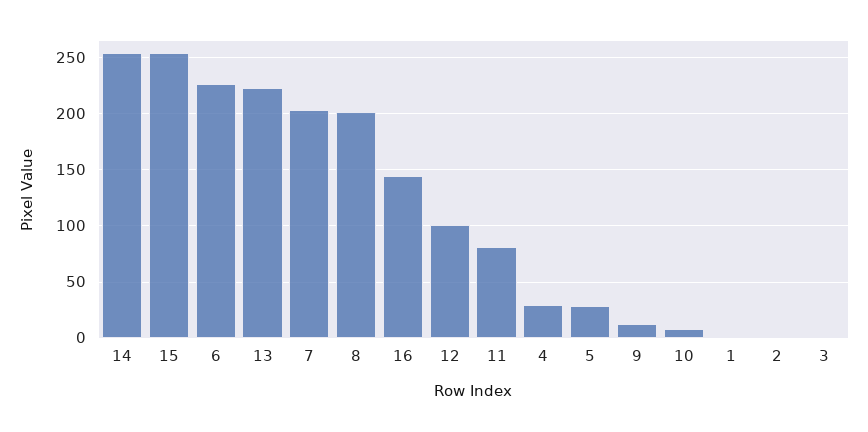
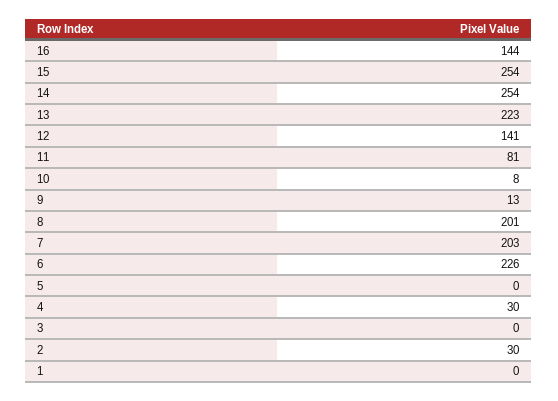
  {
    "14": 254,
    "15": 254,
    "6": 226,
    "13": 223,
    "7": 203,
    "8": 201,
    "16": 144,
-   "12": 100,
+   "12": 141,
    "11": 81,
    "4": 30,
-   "5": 30,
+   "5": 0,
    "9": 13,
    "10": 8,
    "1": 0,
-   "2": 0,
+   "2": 30,
    "3": 0
  }

